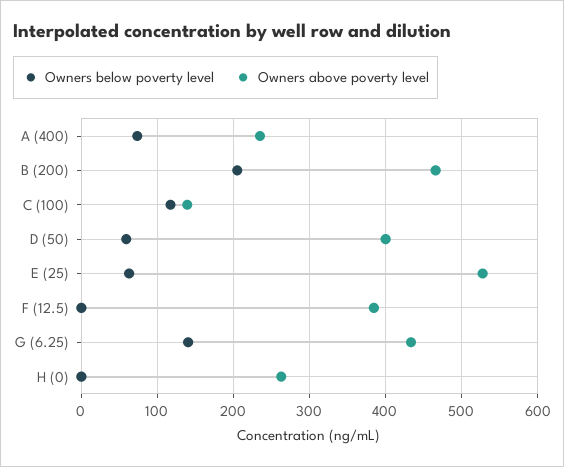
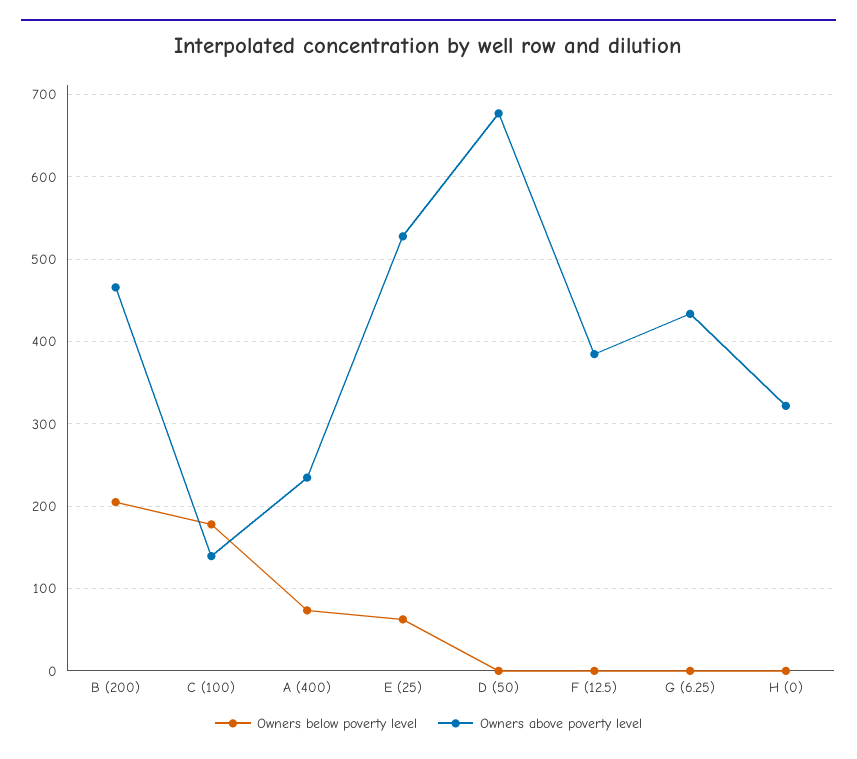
  {
    "Owners below poverty level": {
      "A (400)": 70,
      "B (200)": 210,
-     "C (100)": 120,
+     "C (100)": 180,
-     "D (50)": 60,
+     "D (50)": 0,
      "E (25)": 60,
      "F (12.5)": 0,
-     "G (6.25)": 140,
+     "G (6.25)": 0,
      "H (0)": 0
    },
    "Owners above poverty level": {
      "A (400)": 230,
      "B (200)": 470,
      "C (100)": 140,
-     "D (50)": 400,
+     "D (50)": 680,
      "E (25)": 530,
      "F (12.5)": 380,
      "G (6.25)": 430,
-     "H (0)": 260
+     "H (0)": 320
    }
  }

